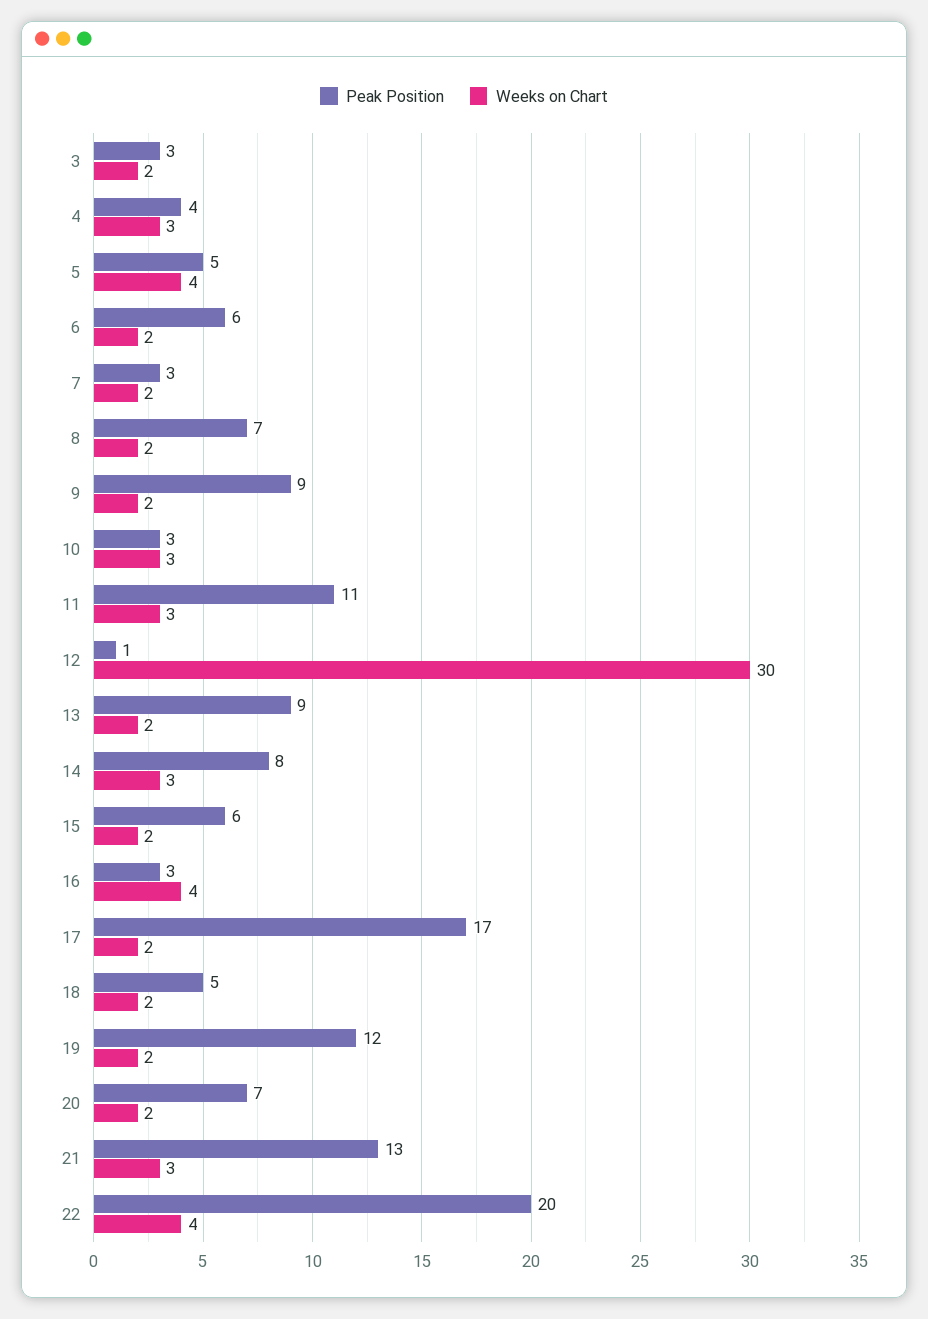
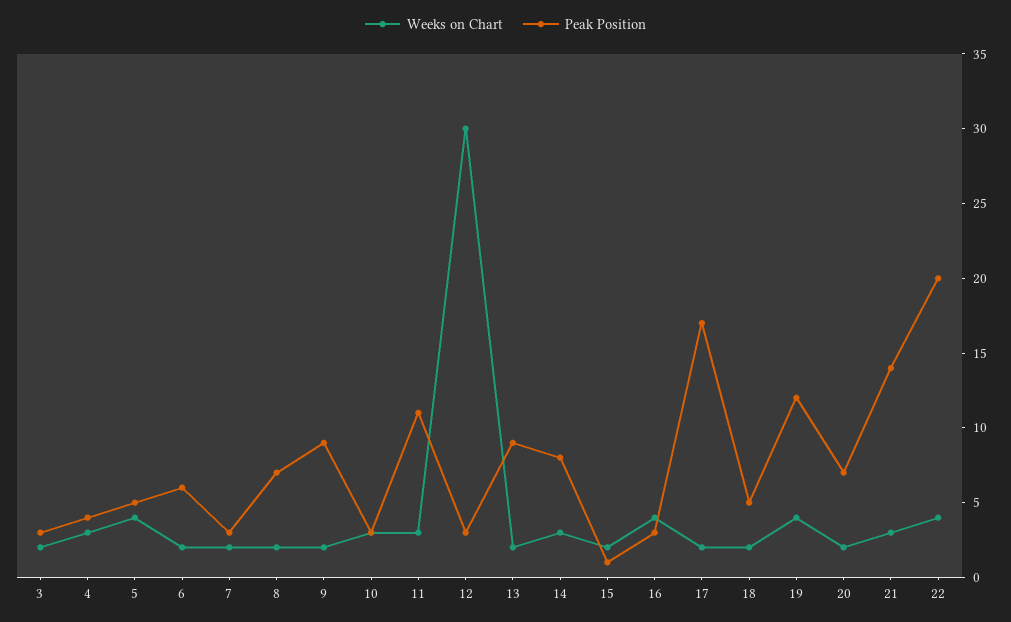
  {
    "Peak Position": {
      "3": 3,
      "4": 4,
      "5": 5,
      "6": 6,
      "7": 3,
      "8": 7,
      "9": 9,
      "10": 3,
      "11": 11,
-     "12": 1,
+     "12": 3,
      "13": 9,
      "14": 8,
-     "15": 6,
+     "15": 1,
      "16": 3,
      "17": 17,
      "18": 5,
      "19": 12,
      "20": 7,
-     "21": 13,
+     "21": 14,
      "22": 20
    },
    "Weeks on Chart": {
      "3": 2,
      "4": 3,
      "5": 4,
      "6": 2,
      "7": 2,
      "8": 2,
      "9": 2,
      "10": 3,
      "11": 3,
      "12": 30,
      "13": 2,
      "14": 3,
      "15": 2,
      "16": 4,
      "17": 2,
      "18": 2,
-     "19": 2,
+     "19": 4,
      "20": 2,
      "21": 3,
      "22": 4
    }
  }

